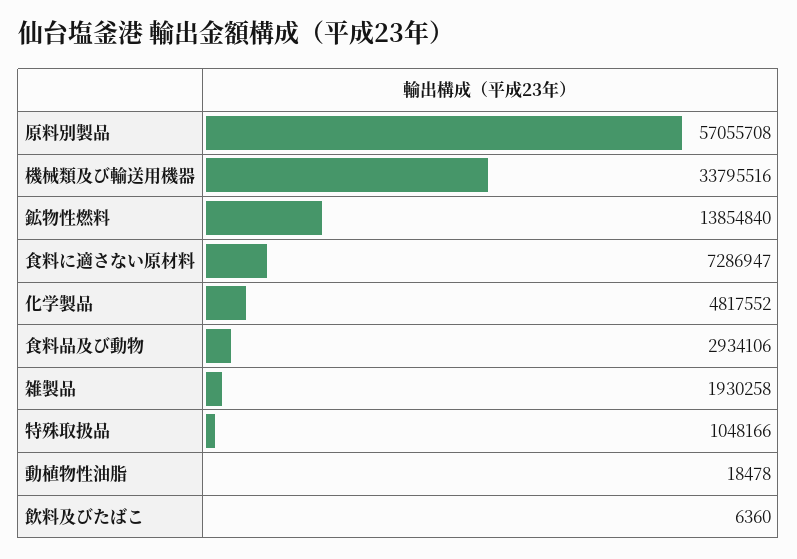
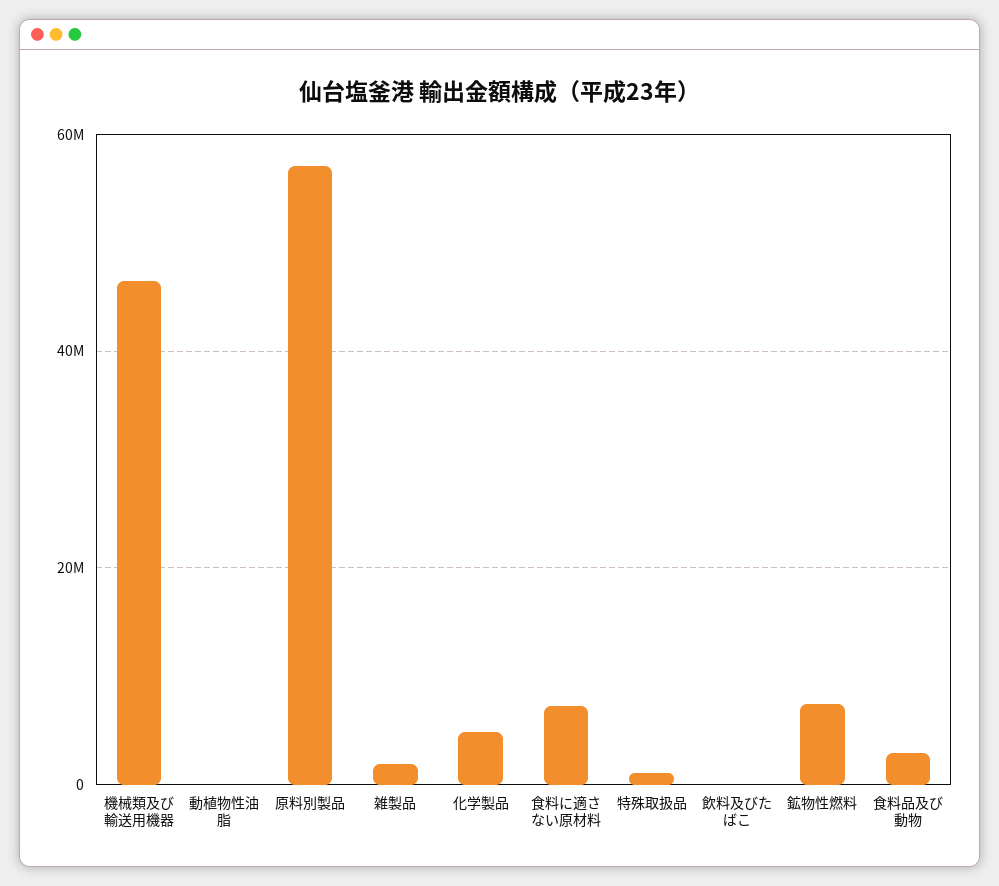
  {
    "原料別製品": 57055708,
-   "機械類及び輸送用機器": 33795516,
+   "機械類及び輸送用機器": 46000000,
-   "鉱物性燃料": 13854840,
+   "鉱物性燃料": 8000000,
    "食料に適さない原材料": 7286947,
    "化学製品": 4817552,
    "食料品及び動物": 2934106,
    "雑製品": 1930258,
    "特殊取扱品": 1048166,
    "動植物性油脂": 18478,
    "飲料及びたばこ": 6360
  }

